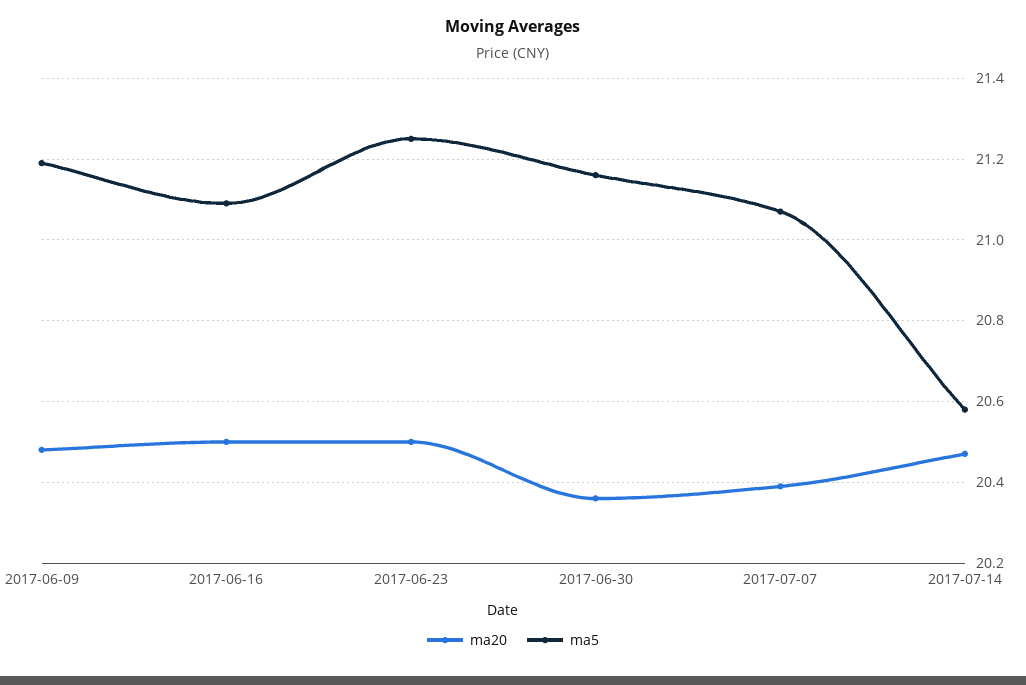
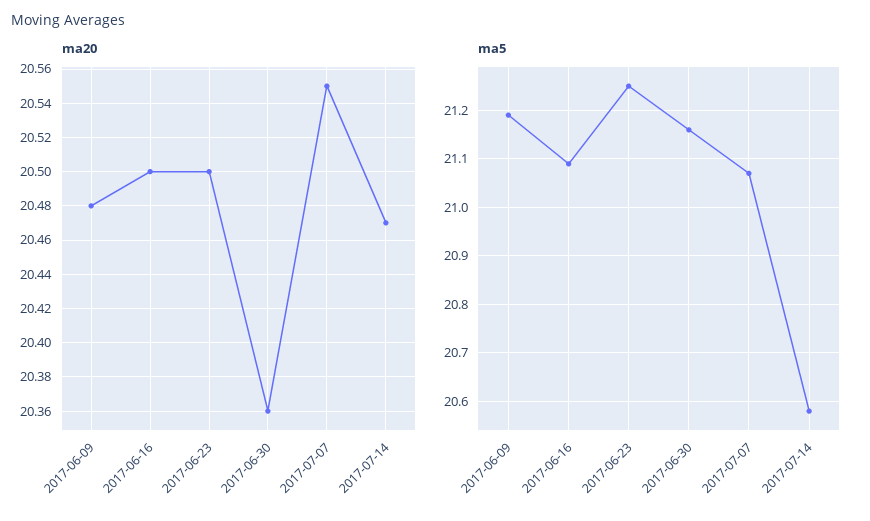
  {
    "ma20": {
      "2017-06-09": 20.48,
      "2017-06-16": 20.5,
      "2017-06-23": 20.5,
      "2017-06-30": 20.36,
-     "2017-07-07": 20.4,
+     "2017-07-07": 20.55,
      "2017-07-14": 20.47
    },
    "ma5": {
      "2017-06-09": 21.2,
      "2017-06-16": 21.1,
      "2017-06-23": 21.25,
      "2017-06-30": 21.15,
      "2017-07-07": 21.05,
      "2017-07-14": 20.6
    }
  }

